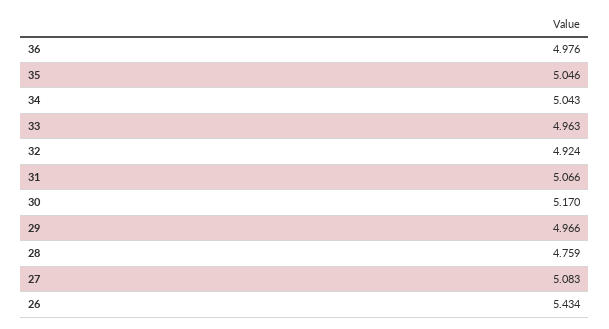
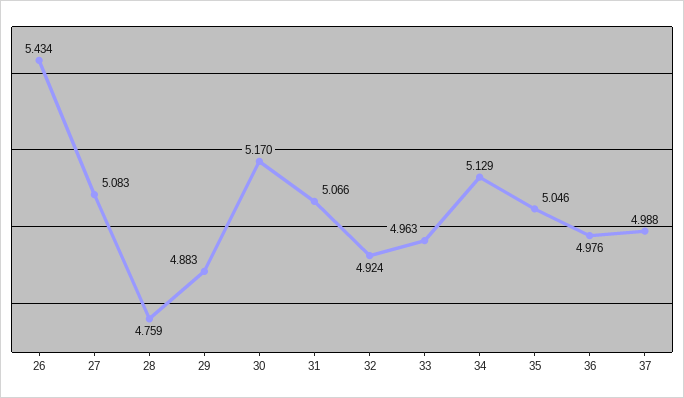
  {
    "36": 4.976,
    "35": 5.046,
-   "34": 5.043,
+   "34": 5.129,
    "33": 4.963,
    "32": 4.924,
    "31": 5.066,
    "30": 5.17,
-   "29": 4.966,
+   "29": 4.883,
    "28": 4.759,
    "27": 5.083,
-   "26": 5.434
+   "26": 5.434,
+   "37": 4.988
  }

